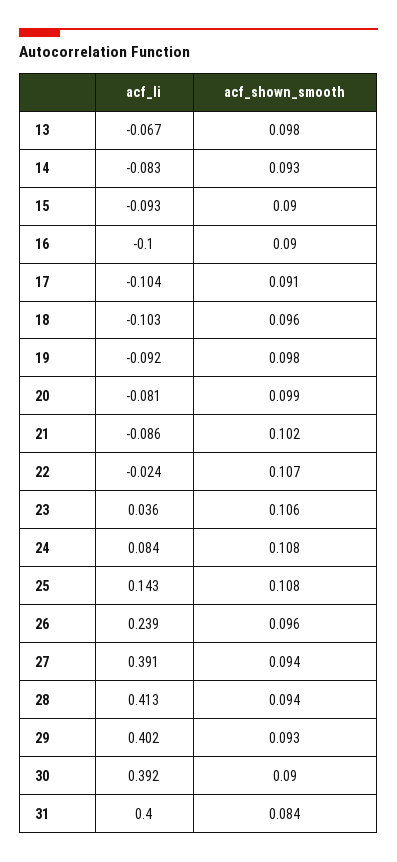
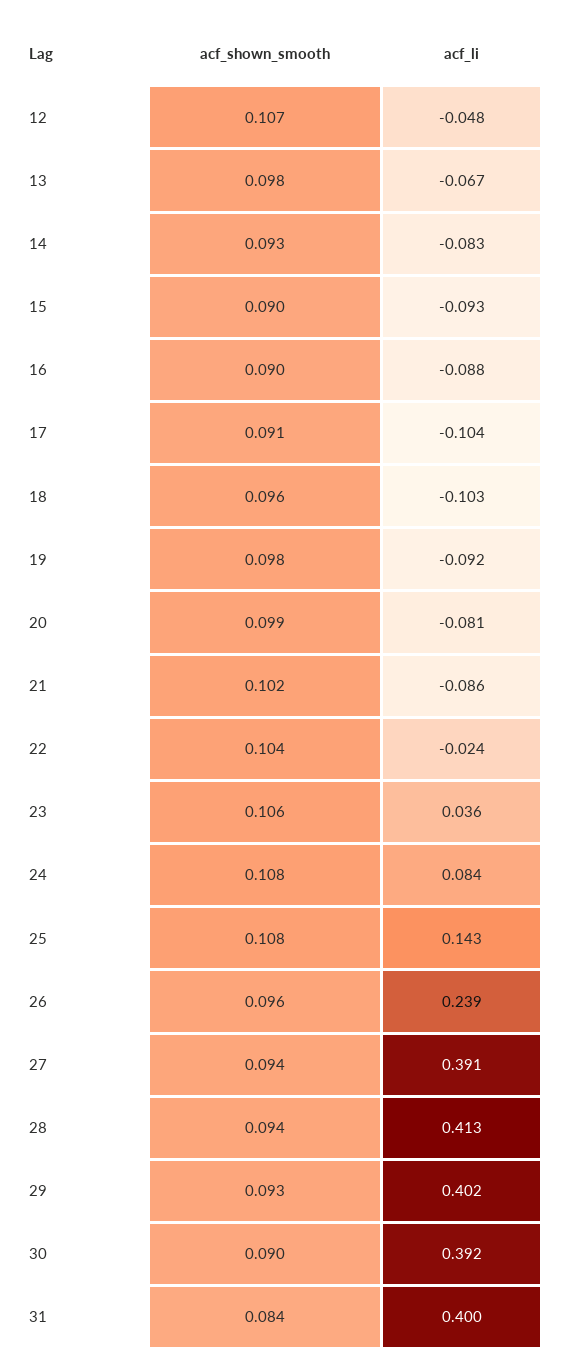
  {
    "acf_li": {
      "13": -0.067,
      "14": -0.083,
      "15": -0.093,
-     "16": -0.1,
+     "16": -0.088,
      "17": -0.104,
      "18": -0.103,
      "19": -0.092,
      "20": -0.081,
      "21": -0.086,
      "22": -0.024,
      "23": 0.036,
      "24": 0.084,
      "25": 0.143,
      "26": 0.239,
      "27": 0.391,
      "28": 0.413,
      "29": 0.402,
      "30": 0.392,
-     "31": 0.4
+     "31": 0.4,
+     "12": -0.048
    },
    "acf_shown_smooth": {
      "13": 0.098,
      "14": 0.093,
      "15": 0.09,
      "16": 0.09,
      "17": 0.091,
      "18": 0.096,
      "19": 0.098,
      "20": 0.099,
      "21": 0.102,
-     "22": 0.107,
+     "22": 0.104,
      "23": 0.106,
      "24": 0.108,
      "25": 0.108,
      "26": 0.096,
      "27": 0.094,
      "28": 0.094,
      "29": 0.093,
      "30": 0.09,
-     "31": 0.084
+     "31": 0.084,
+     "12": 0.107
    }
  }

